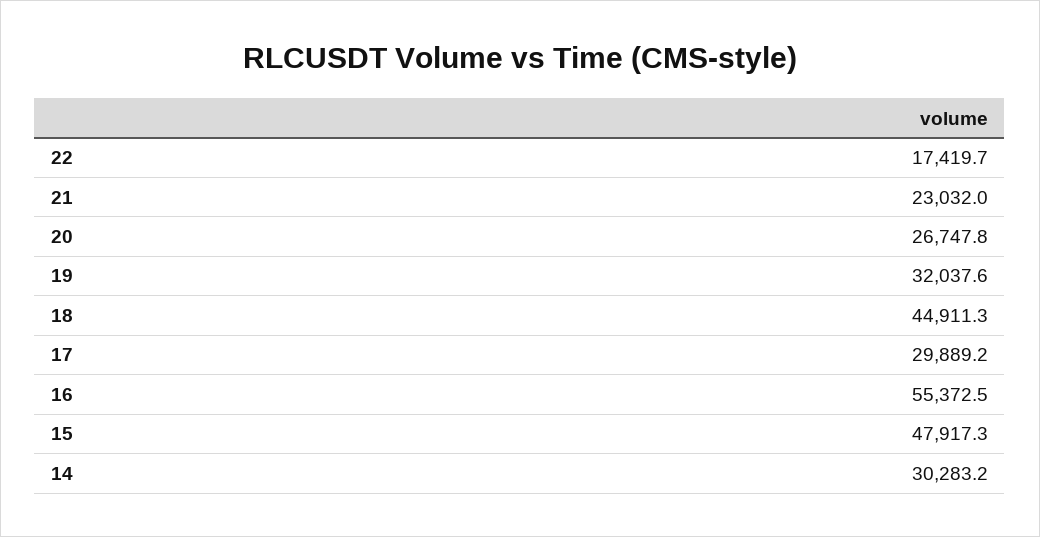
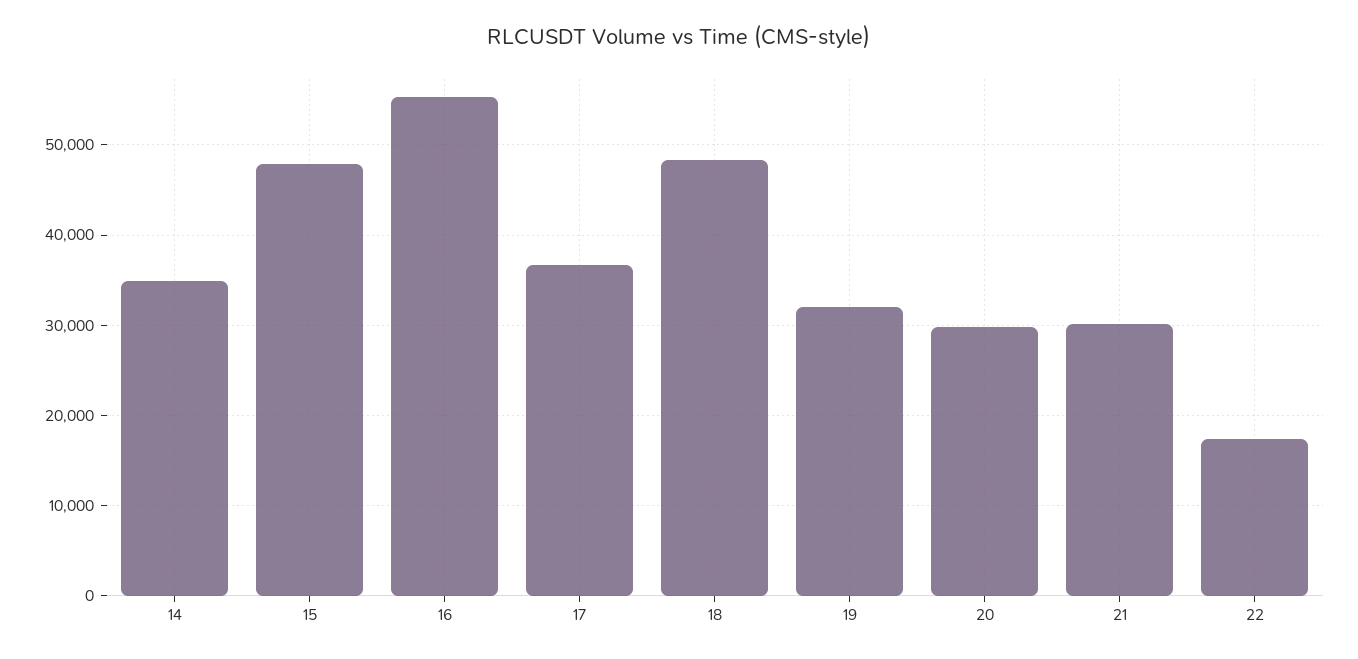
  {
    "22": 17419.7,
-   "21": 23032,
+   "21": 30000,
-   "20": 26747.8,
+   "20": 30000,
    "19": 32037.6,
-   "18": 44911.3,
+   "18": 48000,
-   "17": 29889.2,
+   "17": 37000,
    "16": 55372.5,
    "15": 47917.3,
-   "14": 30283.2
+   "14": 35000
  }

